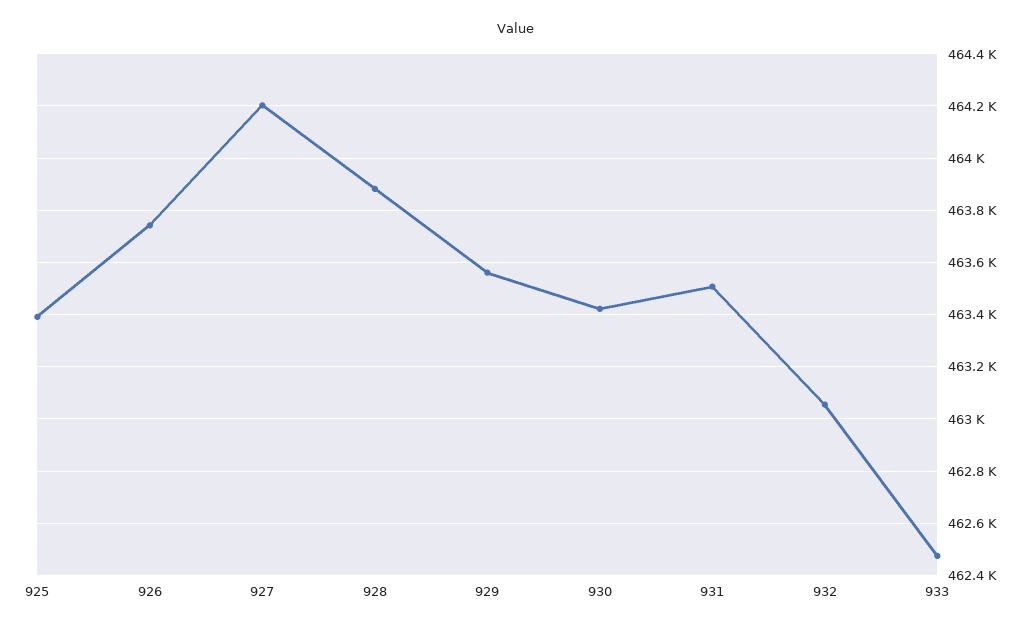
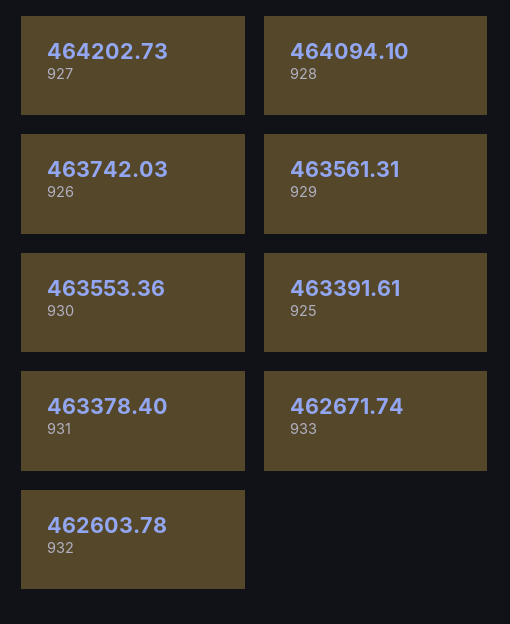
  {
    "925": 463391.61,
    "926": 463742.03,
    "927": 464202.73,
-   "928": 463875,
+   "928": 464094.1,
    "929": 463561.31,
-   "930": 463425,
+   "930": 463553.36,
-   "931": 463500,
+   "931": 463378.4,
-   "932": 463050,
+   "932": 462603.78,
-   "933": 462475
+   "933": 462671.74
  }

